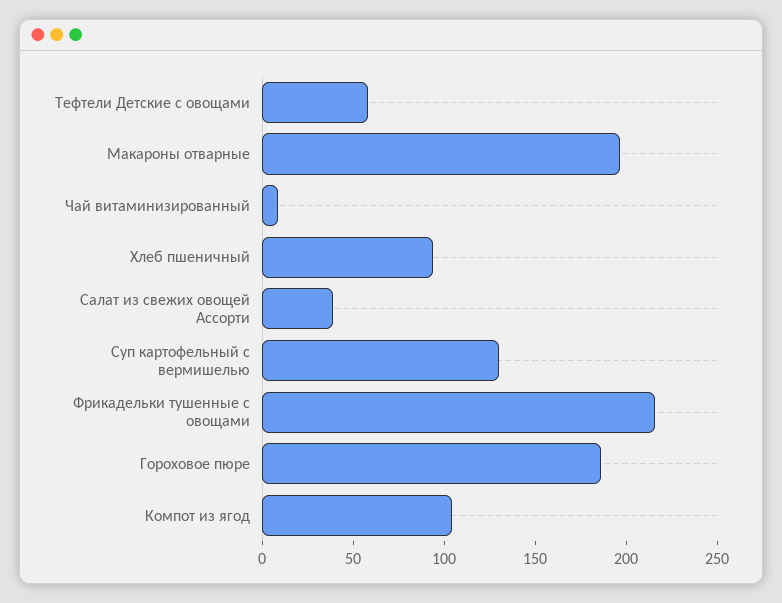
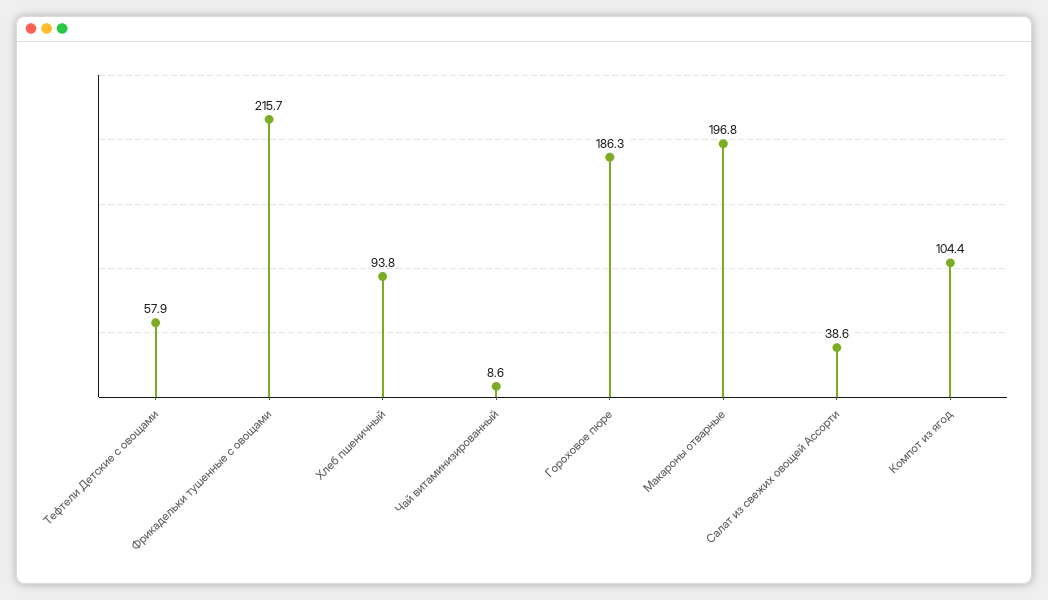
  {
    "Тефтели Детские с овощами": 57.9,
    "Макароны отварные": 196.8,
    "Чай витаминизированный": 8.6,
    "Хлеб пшеничный": 93.8,
    "Салат из свежих овощей Ассорти": 38.6,
-   "Суп картофельный с вермишелью": 130,
    "Фрикадельки тушенные с овощами": 215.7,
    "Гороховое пюре": 186.3,
    "Компот из ягод": 104.4
  }

